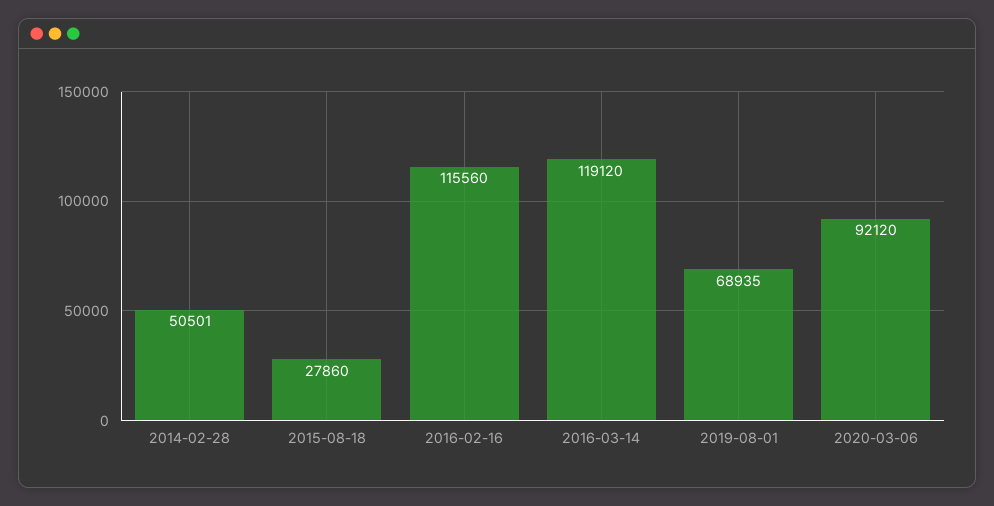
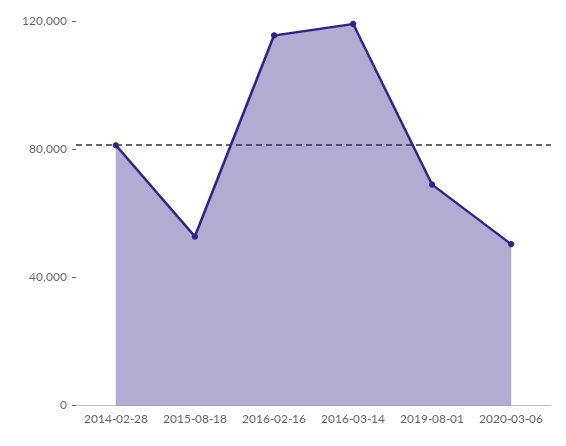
  {
-   "2014-02-28": 50501,
+   "2014-02-28": 80000,
-   "2015-08-18": 27860,
+   "2015-08-18": 50000,
    "2016-02-16": 115560,
    "2016-03-14": 119120,
    "2019-08-01": 68935,
-   "2020-03-06": 92120
+   "2020-03-06": 50000
  }

